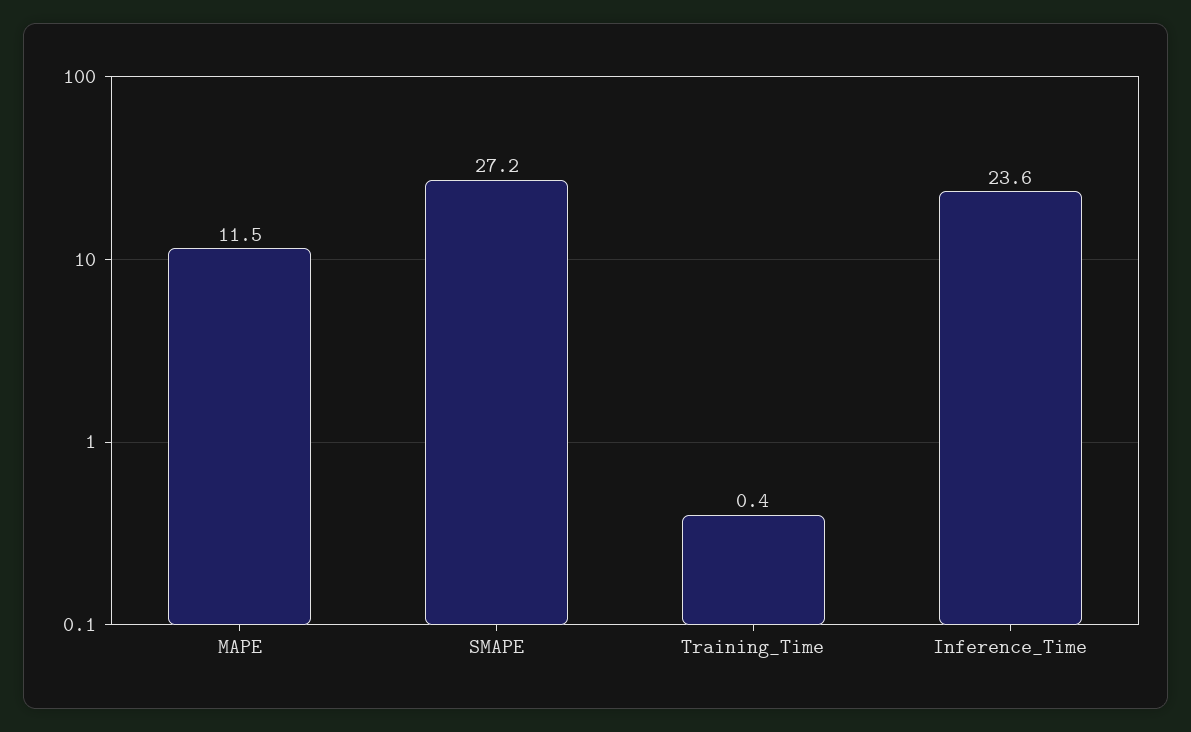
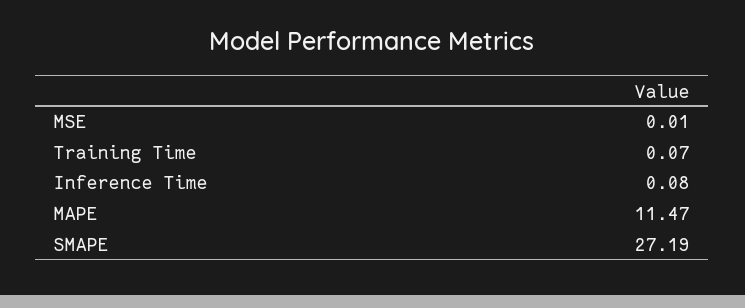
  {
    "MAPE": 11.47,
    "SMAPE": 27.19,
-   "Training_Time": 0.4,
+   "Training_Time": 0.07,
-   "Inference_Time": 23.6
+   "Inference_Time": 0.08,
+   "MSE": 0.01
  }

